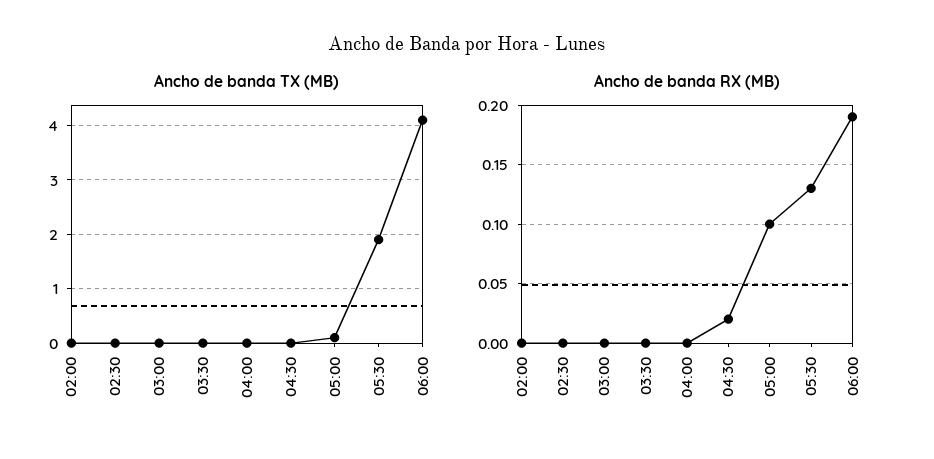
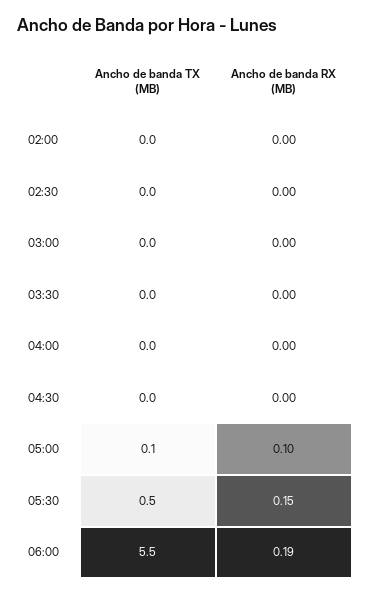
  {
    "Ancho de banda TX (MB)": {
      "02:00": 0,
      "02:30": 0,
      "03:00": 0,
      "03:30": 0,
      "04:00": 0,
      "04:30": 0,
      "05:00": 0.1,
-     "05:30": 2,
+     "05:30": 0.5,
-     "06:00": 4
+     "06:00": 5.5
    },
    "Ancho de banda RX (MB)": {
      "02:00": 0,
      "02:30": 0,
      "03:00": 0,
      "03:30": 0,
      "04:00": 0,
-     "04:30": 0.02,
+     "04:30": 0,
      "05:00": 0.1,
-     "05:30": 0.13,
+     "05:30": 0.15,
      "06:00": 0.19
    }
  }

